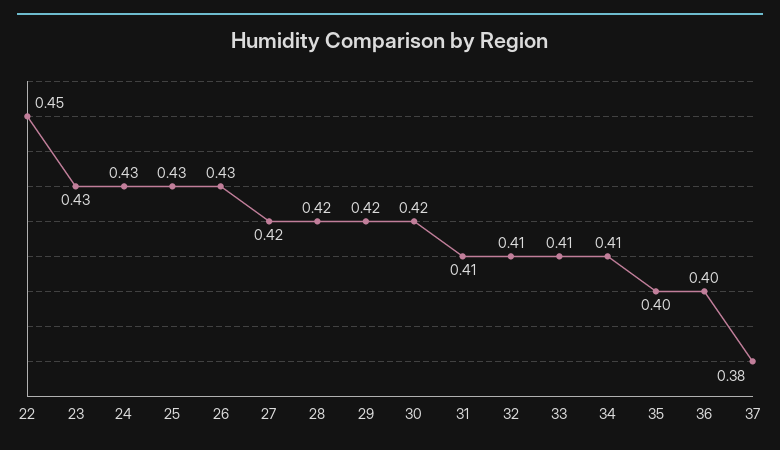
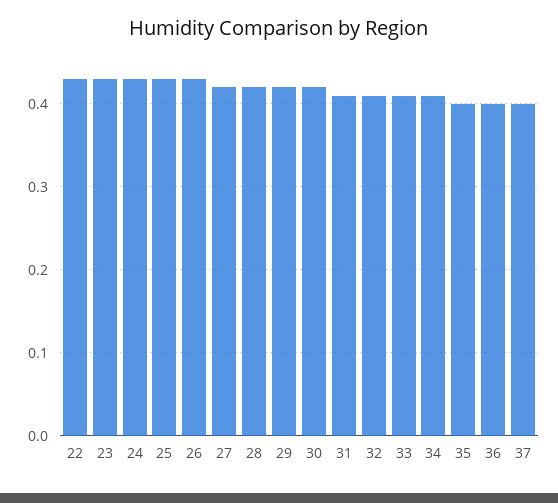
  {
-   "22": 0.45,
+   "22": 0.43,
    "23": 0.43,
    "24": 0.43,
    "25": 0.43,
    "26": 0.43,
    "27": 0.42,
    "28": 0.42,
    "29": 0.42,
    "30": 0.42,
    "31": 0.41,
    "32": 0.41,
    "33": 0.41,
    "34": 0.41,
    "35": 0.4,
    "36": 0.4,
-   "37": 0.38
+   "37": 0.4
  }

